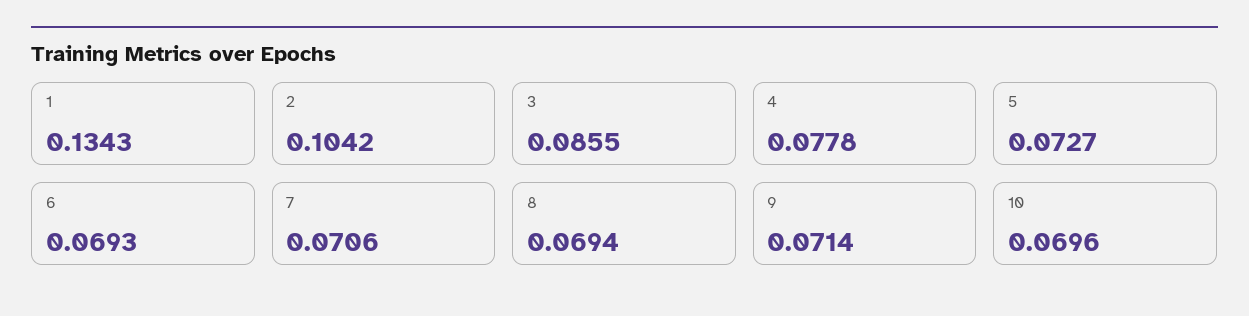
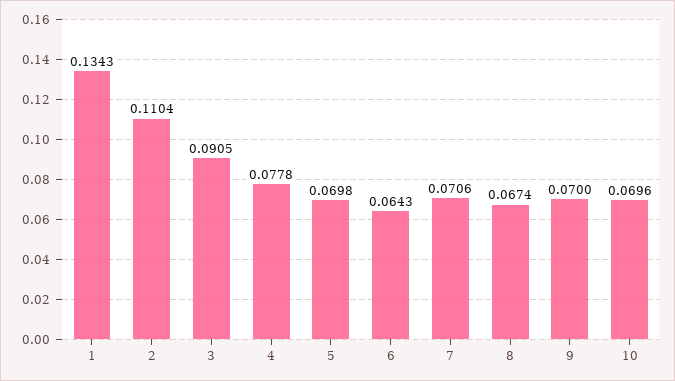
  {
    "1": 0.1343,
-   "2": 0.1042,
+   "2": 0.1104,
-   "3": 0.0855,
+   "3": 0.0905,
    "4": 0.0778,
-   "5": 0.0727,
+   "5": 0.0698,
-   "6": 0.0693,
+   "6": 0.0643,
    "7": 0.0706,
-   "8": 0.0694,
+   "8": 0.0674,
-   "9": 0.0714,
+   "9": 0.07,
    "10": 0.0696
  }

